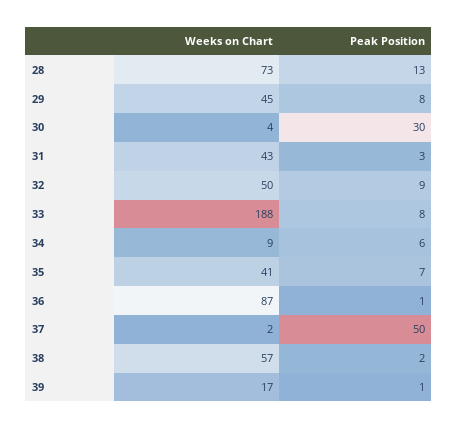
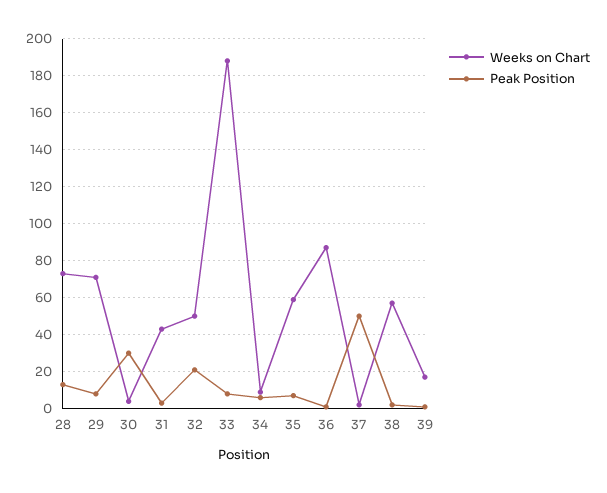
  {
    "Weeks on Chart": {
      "28": 73,
-     "29": 45,
+     "29": 70,
      "30": 4,
      "31": 43,
      "32": 50,
      "33": 188,
      "34": 9,
-     "35": 41,
+     "35": 60,
      "36": 87,
      "37": 2,
      "38": 57,
      "39": 17
    },
    "Peak Position": {
      "28": 13,
      "29": 8,
      "30": 30,
      "31": 3,
-     "32": 9,
+     "32": 20,
      "33": 8,
      "34": 6,
      "35": 7,
      "36": 1,
      "37": 50,
      "38": 2,
      "39": 1
    }
  }

